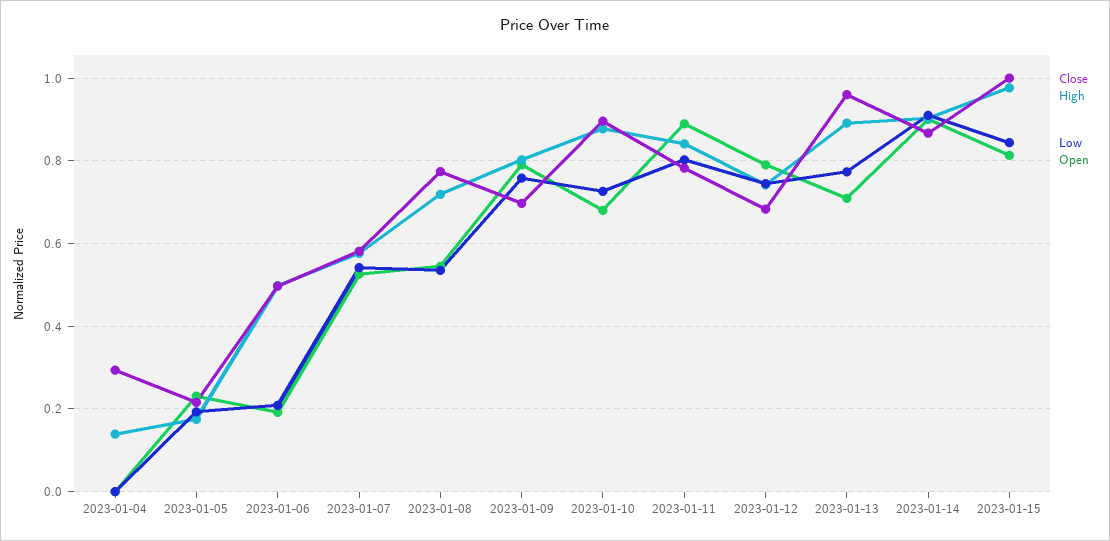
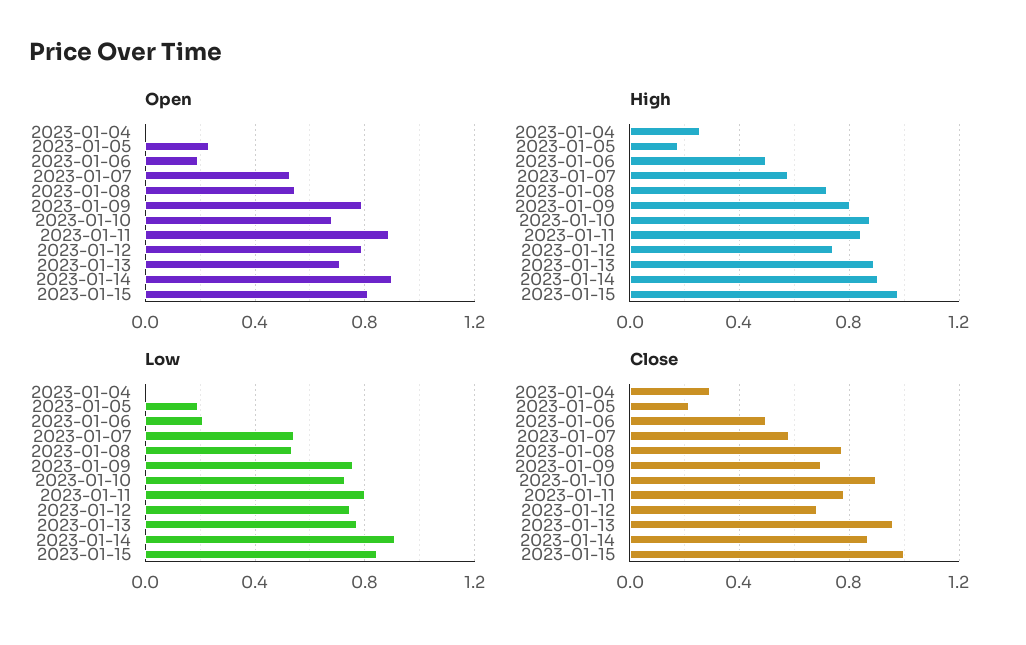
  {
    "Close": {
      "2023-01-04": 0.3,
      "2023-01-05": 0.22,
      "2023-01-06": 0.5,
      "2023-01-07": 0.58,
      "2023-01-08": 0.78,
      "2023-01-09": 0.7,
      "2023-01-10": 0.9,
      "2023-01-11": 0.78,
      "2023-01-12": 0.68,
      "2023-01-13": 0.96,
      "2023-01-14": 0.86,
      "2023-01-15": 1
    },
    "High": {
-     "2023-01-04": 0.14,
+     "2023-01-04": 0.25,
      "2023-01-05": 0.18,
      "2023-01-06": 0.5,
      "2023-01-07": 0.58,
      "2023-01-08": 0.72,
      "2023-01-09": 0.8,
      "2023-01-10": 0.88,
      "2023-01-11": 0.84,
      "2023-01-12": 0.74,
      "2023-01-13": 0.9,
      "2023-01-14": 0.9,
      "2023-01-15": 0.98
    },
    "Low": {
      "2023-01-04": 0,
      "2023-01-05": 0.2,
      "2023-01-06": 0.2,
      "2023-01-07": 0.54,
      "2023-01-08": 0.54,
      "2023-01-09": 0.76,
      "2023-01-10": 0.72,
      "2023-01-11": 0.8,
      "2023-01-12": 0.74,
      "2023-01-13": 0.78,
      "2023-01-14": 0.92,
      "2023-01-15": 0.84
    },
    "Open": {
      "2023-01-04": 0,
      "2023-01-05": 0.24,
      "2023-01-06": 0.2,
      "2023-01-07": 0.52,
      "2023-01-08": 0.54,
      "2023-01-09": 0.8,
      "2023-01-10": 0.68,
      "2023-01-11": 0.88,
      "2023-01-12": 0.8,
      "2023-01-13": 0.7,
      "2023-01-14": 0.9,
      "2023-01-15": 0.82
    }
  }

